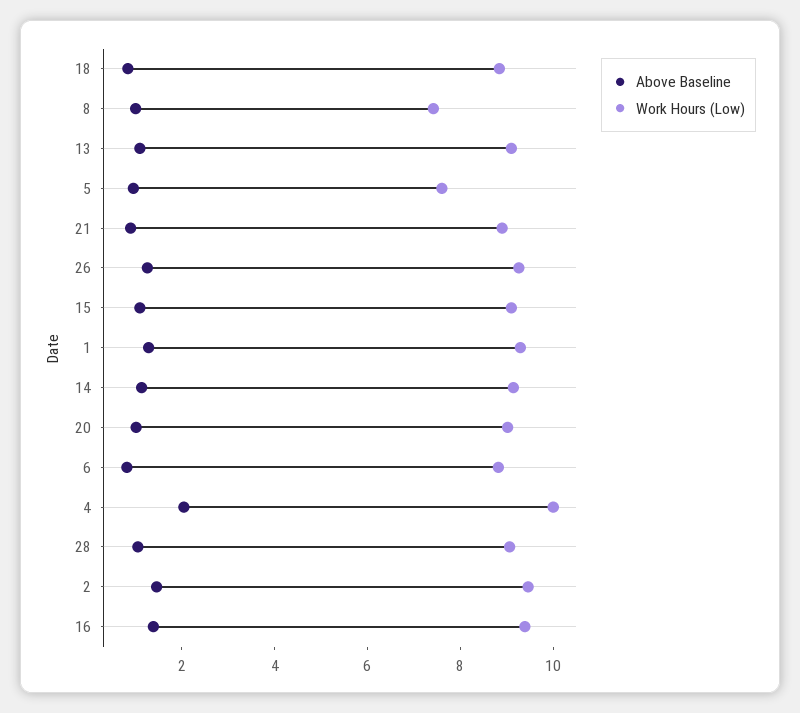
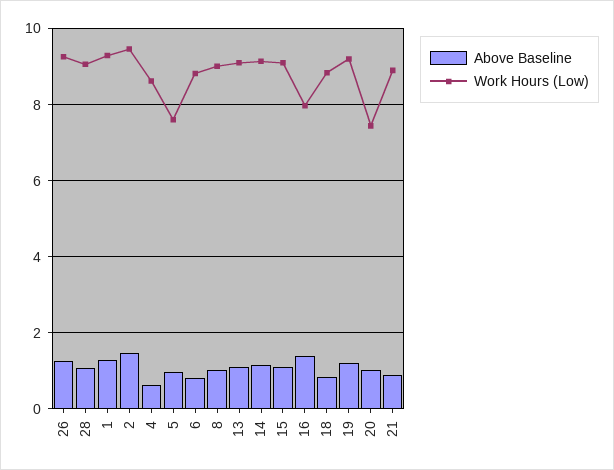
  {
    "Above Baseline": {
      "18": 0.8,
      "8": 1,
      "13": 1.2,
      "5": 1,
      "21": 1,
      "26": 1.2,
      "15": 1.2,
      "1": 1.2,
      "14": 1.2,
      "20": 1,
      "6": 0.8,
-     "4": 2,
+     "4": 0.6,
      "28": 1,
      "2": 1.4,
-     "16": 1.4
+     "16": 1.4,
+     "19": 1.2
    },
    "Work Hours (Low)": {
      "18": 8.8,
-     "8": 7.5,
+     "8": 9,
      "13": 9.2,
      "5": 7.6,
      "21": 9,
      "26": 9.2,
      "15": 9.2,
      "1": 9.2,
      "14": 9.2,
-     "20": 9,
+     "20": 7.4,
      "6": 8.8,
-     "4": 10,
+     "4": 8.6,
      "28": 9,
      "2": 9.4,
-     "16": 9.5
+     "16": 8,
+     "19": 9.2
    }
  }

